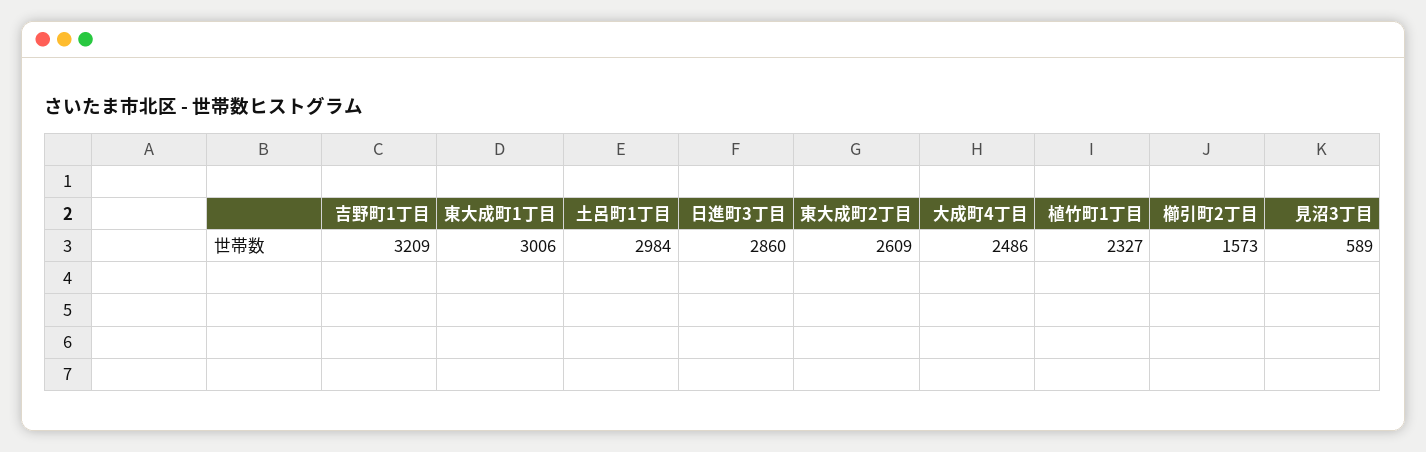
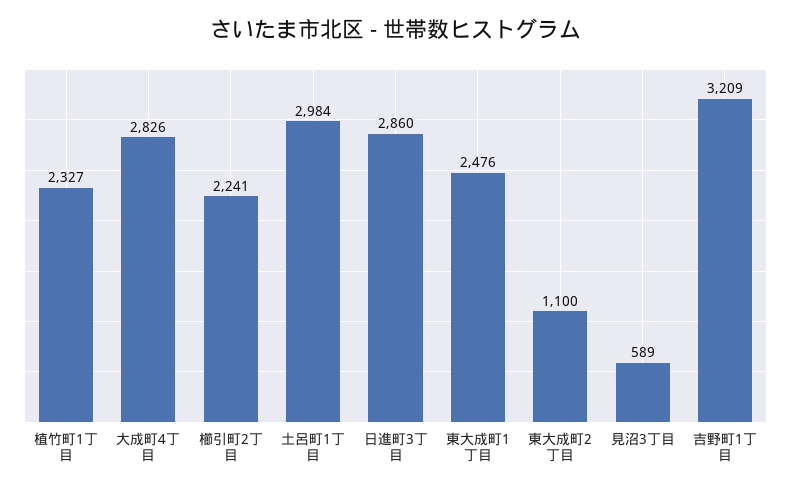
  {
    "吉野町1丁目": 3209,
-   "東大成町1丁目": 3006,
+   "東大成町1丁目": 2476,
    "土呂町1丁目": 2984,
    "日進町3丁目": 2860,
-   "東大成町2丁目": 2609,
+   "東大成町2丁目": 1100,
-   "大成町4丁目": 2486,
+   "大成町4丁目": 2826,
    "植竹町1丁目": 2327,
-   "櫛引町2丁目": 1573,
+   "櫛引町2丁目": 2241,
    "見沼3丁目": 589
  }

